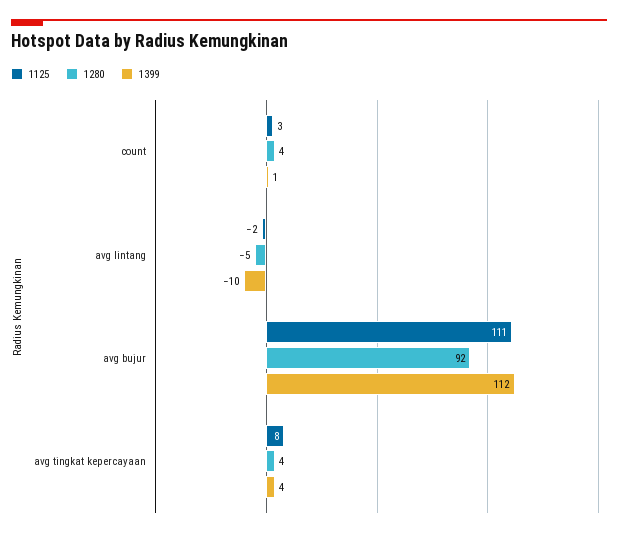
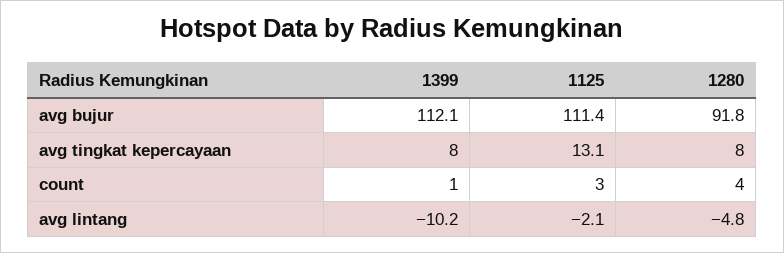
  {
    "1125": {
      "count": 3,
      "avg lintang": -2.1,
      "avg bujur": 111.4,
-     "avg tingkat kepercayaan": 8
+     "avg tingkat kepercayaan": 13.1
    },
    "1280": {
      "count": 4,
      "avg lintang": -4.8,
      "avg bujur": 91.8,
-     "avg tingkat kepercayaan": 4
+     "avg tingkat kepercayaan": 8
    },
    "1399": {
      "count": 1,
      "avg lintang": -10.2,
      "avg bujur": 112.1,
-     "avg tingkat kepercayaan": 4
+     "avg tingkat kepercayaan": 8
    }
  }

